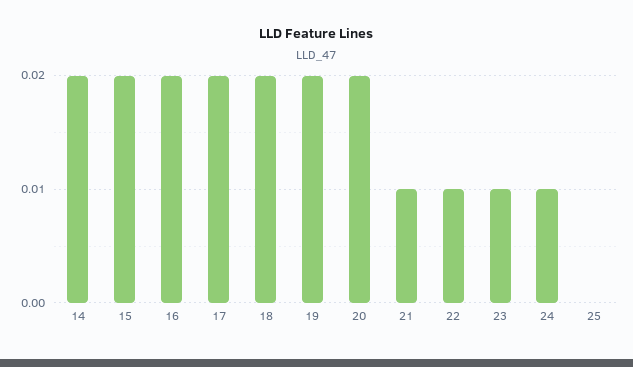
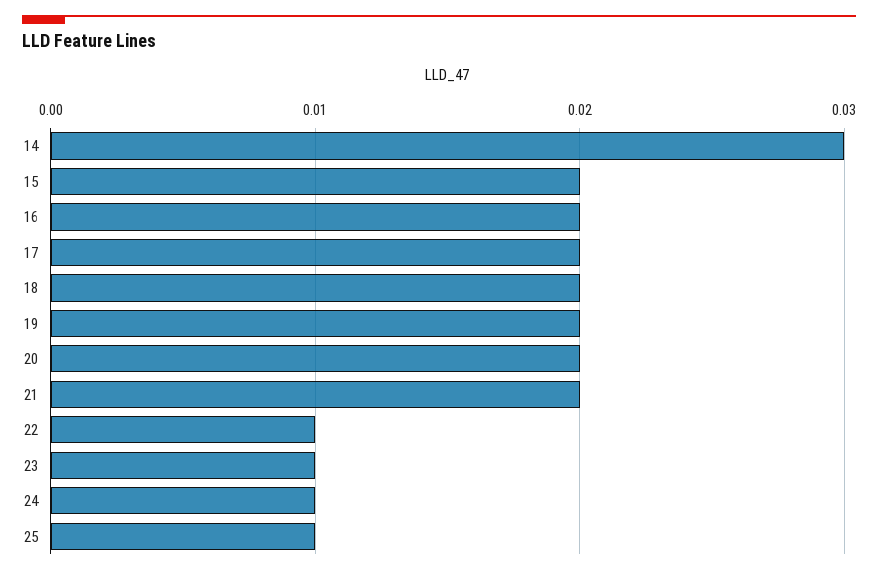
  {
-   "14": 0.02,
+   "14": 0.03,
    "15": 0.02,
    "16": 0.02,
    "17": 0.02,
    "18": 0.02,
    "19": 0.02,
    "20": 0.02,
-   "21": 0.01,
+   "21": 0.02,
    "22": 0.01,
    "23": 0.01,
    "24": 0.01,
-   "25": 0
+   "25": 0.01
  }

